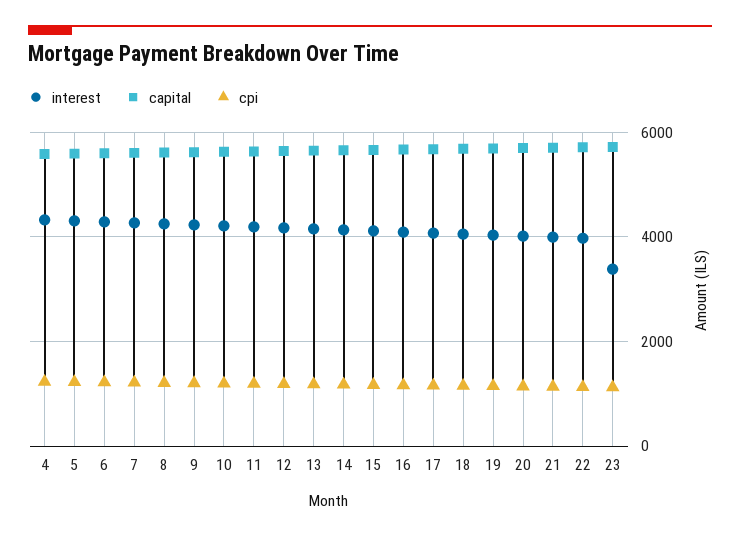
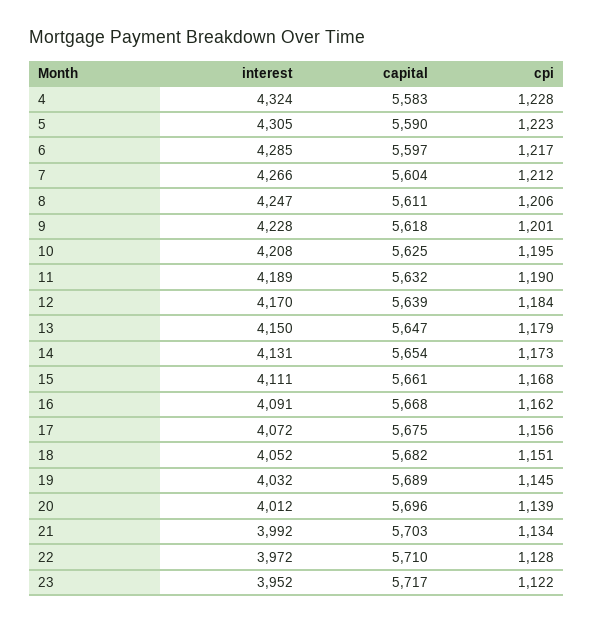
  {
    "interest": {
      "4": 4324,
      "5": 4305,
      "6": 4285,
      "7": 4266,
      "8": 4247,
      "9": 4228,
      "10": 4208,
      "11": 4189,
      "12": 4170,
      "13": 4150,
      "14": 4131,
      "15": 4111,
      "16": 4091,
      "17": 4072,
      "18": 4052,
      "19": 4032,
      "20": 4012,
      "21": 3992,
      "22": 3972,
-     "23": 3400
+     "23": 3952
    },
    "capital": {
      "4": 5583,
      "5": 5590,
      "6": 5597,
      "7": 5604,
      "8": 5611,
      "9": 5618,
      "10": 5625,
      "11": 5632,
      "12": 5639,
      "13": 5647,
      "14": 5654,
      "15": 5661,
      "16": 5668,
      "17": 5675,
      "18": 5682,
      "19": 5689,
      "20": 5696,
      "21": 5703,
      "22": 5710,
      "23": 5717
    },
    "cpi": {
      "4": 1228,
      "5": 1223,
      "6": 1217,
      "7": 1212,
      "8": 1206,
      "9": 1201,
      "10": 1195,
      "11": 1190,
      "12": 1184,
      "13": 1179,
      "14": 1173,
      "15": 1168,
      "16": 1162,
      "17": 1156,
      "18": 1151,
      "19": 1145,
      "20": 1139,
      "21": 1134,
      "22": 1128,
      "23": 1122
    }
  }

